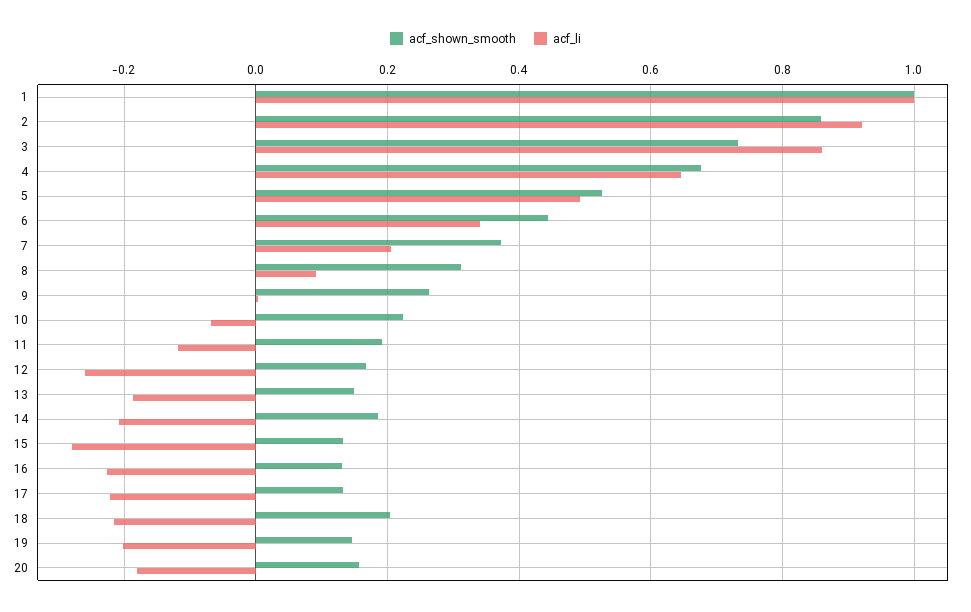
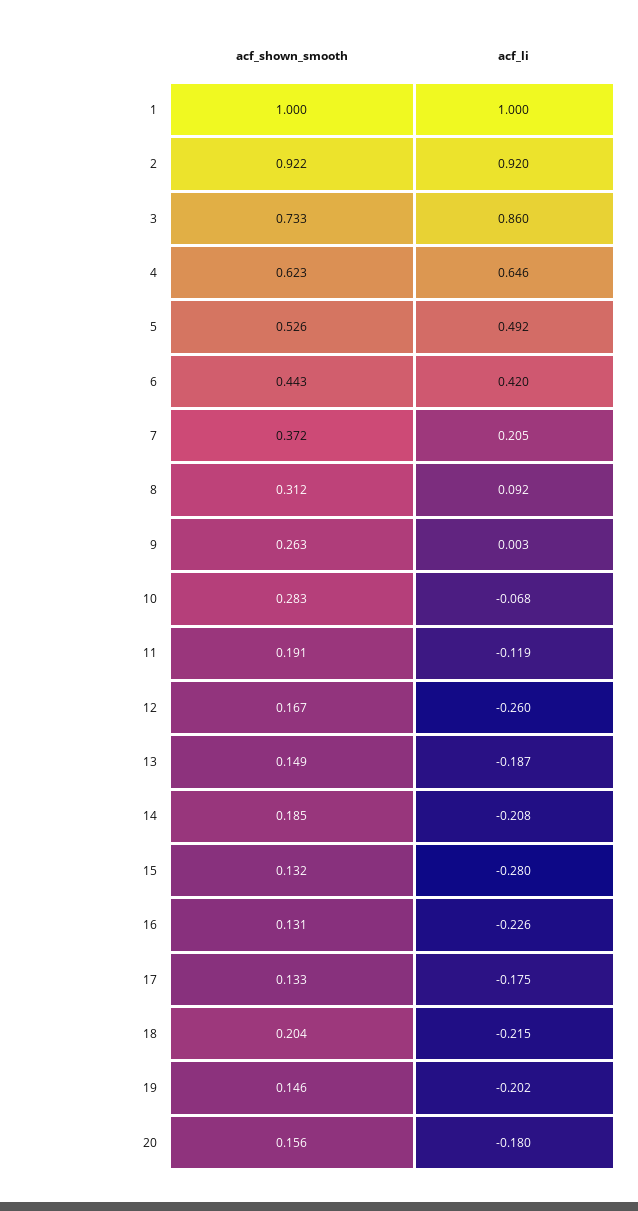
  {
    "acf_shown_smooth": {
      "1": 1,
-     "2": 0.86,
+     "2": 0.922,
      "3": 0.733,
-     "4": 0.68,
+     "4": 0.623,
      "5": 0.526,
      "6": 0.443,
      "7": 0.372,
      "8": 0.312,
      "9": 0.263,
-     "10": 0.22,
+     "10": 0.283,
      "11": 0.191,
      "12": 0.167,
      "13": 0.149,
      "14": 0.185,
      "15": 0.132,
      "16": 0.131,
      "17": 0.133,
      "18": 0.204,
      "19": 0.146,
      "20": 0.156
    },
    "acf_li": {
      "1": 1,
      "2": 0.92,
      "3": 0.86,
      "4": 0.646,
      "5": 0.492,
-     "6": 0.34,
+     "6": 0.42,
      "7": 0.205,
      "8": 0.092,
      "9": 0.003,
      "10": -0.068,
      "11": -0.119,
      "12": -0.26,
      "13": -0.187,
      "14": -0.208,
      "15": -0.28,
      "16": -0.226,
-     "17": -0.22,
+     "17": -0.175,
      "18": -0.215,
      "19": -0.202,
      "20": -0.18
    }
  }

